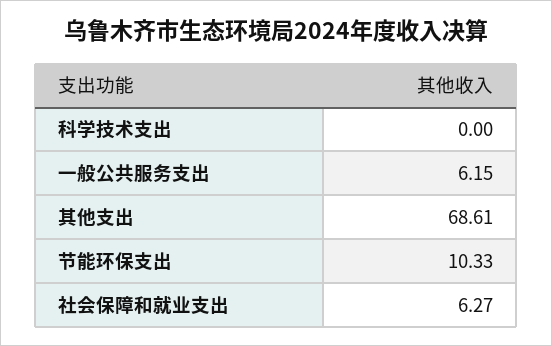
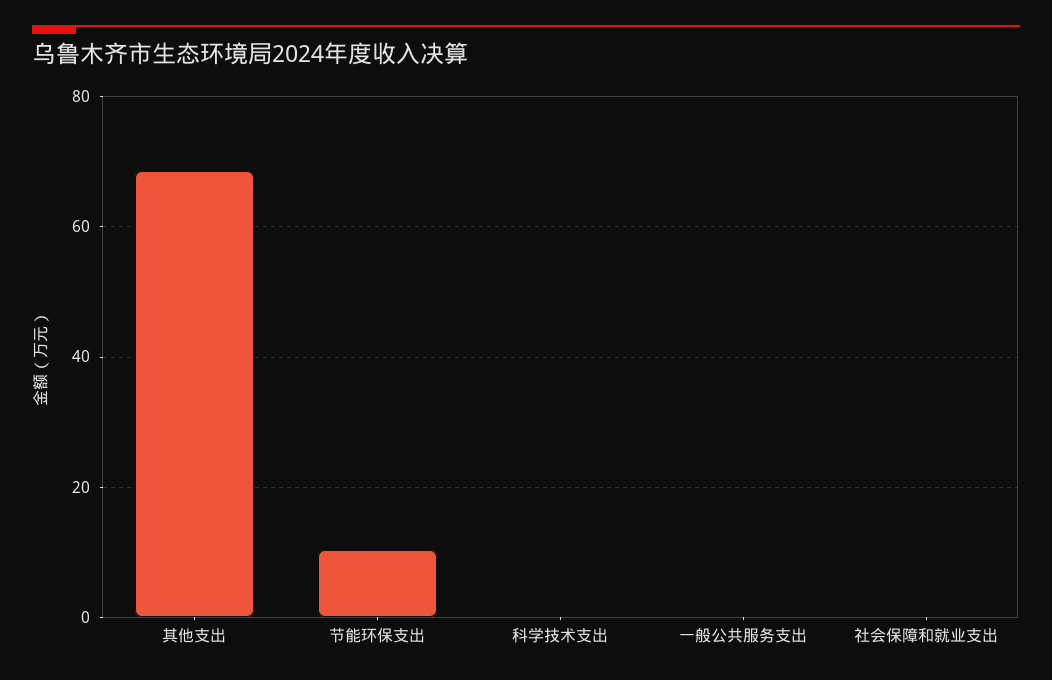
  {
    "科学技术支出": 0,
-   "一般公共服务支出": 6.15,
+   "一般公共服务支出": 0,
    "其他支出": 68.61,
    "节能环保支出": 10.33,
-   "社会保障和就业支出": 6.27
+   "社会保障和就业支出": 0
  }

